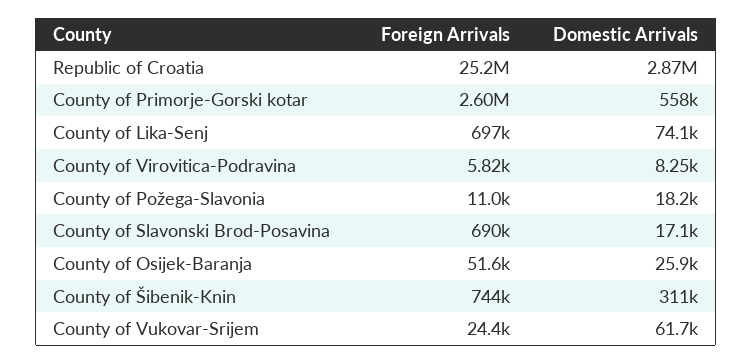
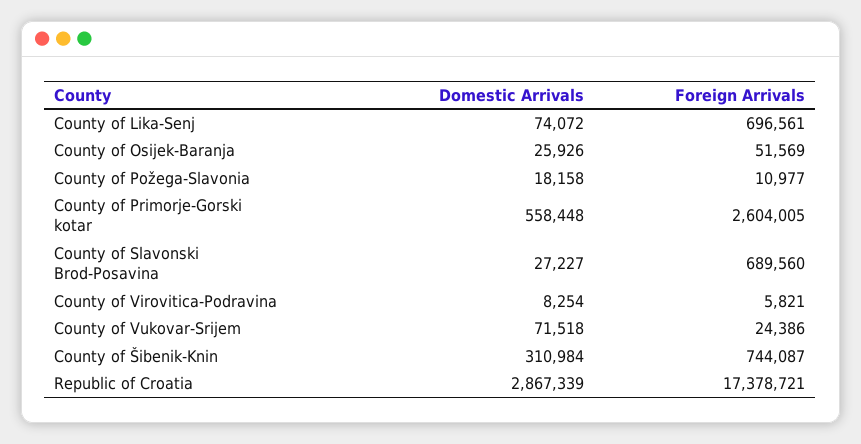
  {
    "Foreign Arrivals": {
-     "Republic of Croatia": 25200000,
+     "Republic of Croatia": 17378721,
      "County of Primorje-Gorski kotar": 2604005,
      "County of Lika-Senj": 696561,
      "County of Virovitica-Podravina": 5821,
      "County of Požega-Slavonia": 10977,
      "County of Slavonski Brod-Posavina": 689560,
      "County of Osijek-Baranja": 51569,
      "County of Šibenik-Knin": 744087,
      "County of Vukovar-Srijem": 24386
    },
    "Domestic Arrivals": {
      "Republic of Croatia": 2867339,
      "County of Primorje-Gorski kotar": 558448,
      "County of Lika-Senj": 74072,
      "County of Virovitica-Podravina": 8254,
      "County of Požega-Slavonia": 18158,
-     "County of Slavonski Brod-Posavina": 17100,
+     "County of Slavonski Brod-Posavina": 27227,
      "County of Osijek-Baranja": 25926,
      "County of Šibenik-Knin": 310984,
-     "County of Vukovar-Srijem": 61700
+     "County of Vukovar-Srijem": 71518
    }
  }

